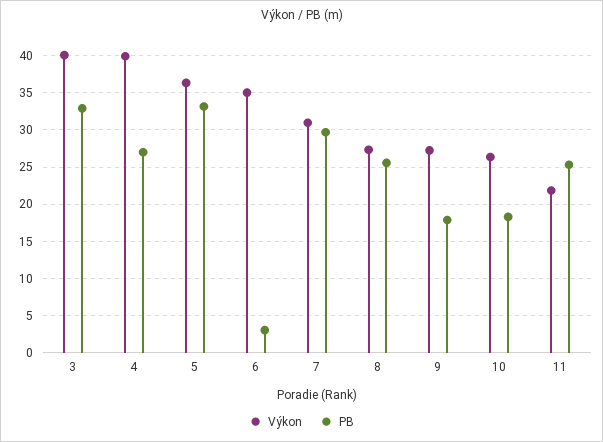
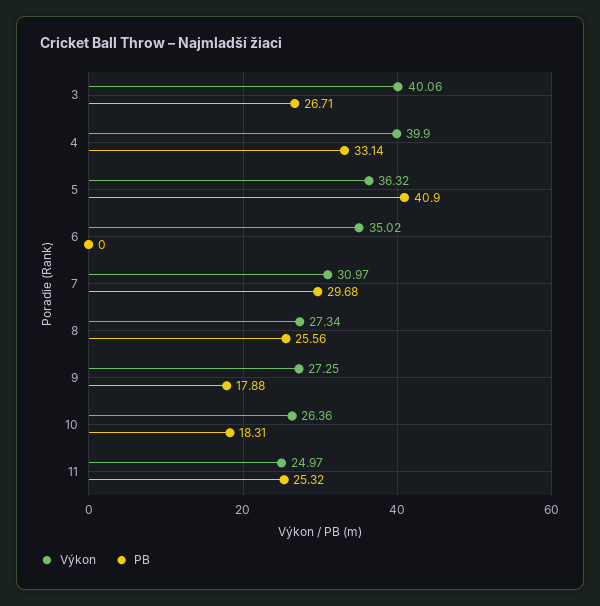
  {
    "Výkon": {
      "3": 40.06,
      "4": 39.9,
      "5": 36.32,
      "6": 35.02,
      "7": 30.97,
      "8": 27.34,
      "9": 27.25,
      "10": 26.36,
-     "11": 22
+     "11": 24.97
    },
    "PB": {
-     "3": 33,
+     "3": 26.71,
-     "4": 27,
+     "4": 33.14,
-     "5": 33,
+     "5": 40.9,
-     "6": 3,
+     "6": 0,
      "7": 29.68,
      "8": 25.56,
      "9": 17.88,
      "10": 18.31,
      "11": 25.32
    }
  }

